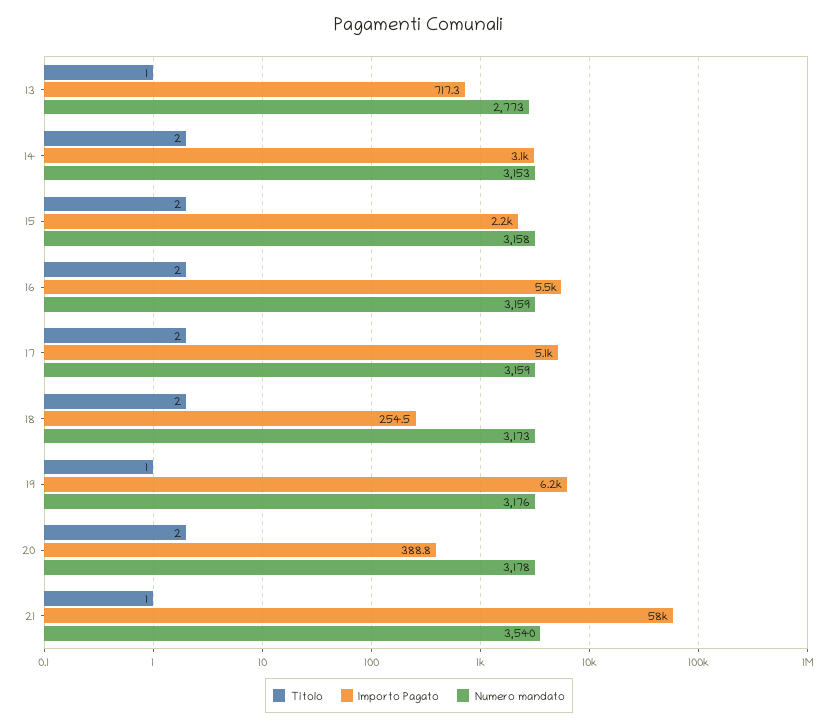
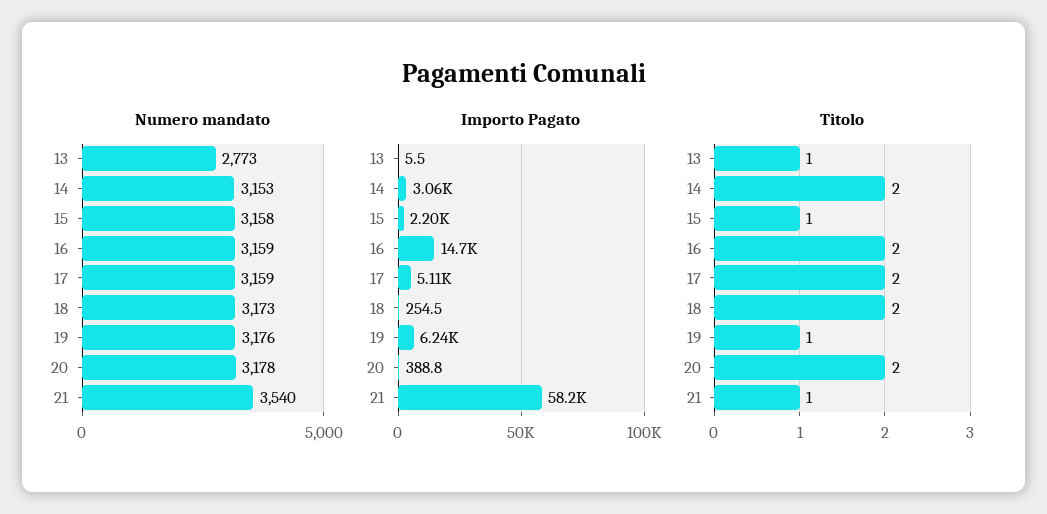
  {
    "Titolo": {
      "13": 1,
      "14": 2,
-     "15": 2,
+     "15": 1,
      "16": 2,
      "17": 2,
      "18": 2,
      "19": 1,
      "20": 2,
      "21": 1
    },
    "Importo Pagato": {
-     "13": 717.3,
+     "13": 5.5,
      "14": 3060,
      "15": 2200,
-     "16": 5500,
+     "16": 14700,
      "17": 5110,
      "18": 254.5,
      "19": 6240,
      "20": 388.8,
      "21": 58200
    },
    "Numero mandato": {
      "13": 2773,
      "14": 3153,
      "15": 3158,
      "16": 3159,
      "17": 3159,
      "18": 3173,
      "19": 3176,
      "20": 3178,
      "21": 3540
    }
  }

